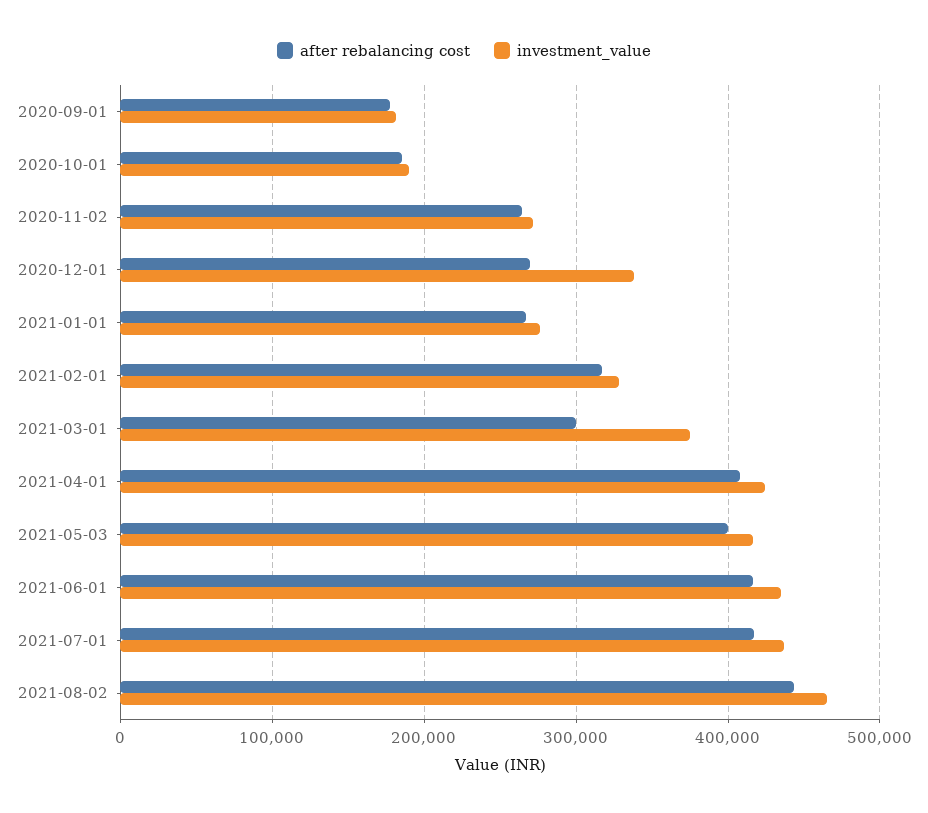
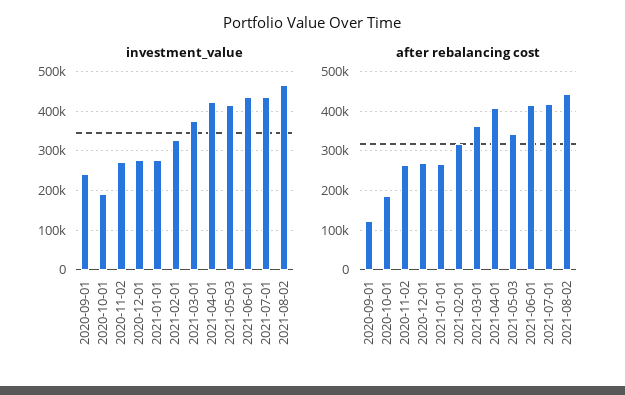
  {
    "after rebalancing cost": {
-     "2020-09-01": 180000,
+     "2020-09-01": 120000,
      "2020-10-01": 190000,
      "2020-11-02": 260000,
      "2020-12-01": 270000,
      "2021-01-01": 270000,
      "2021-02-01": 320000,
-     "2021-03-01": 300000,
+     "2021-03-01": 360000,
      "2021-04-01": 410000,
-     "2021-05-03": 400000,
+     "2021-05-03": 340000,
      "2021-06-01": 420000,
      "2021-07-01": 420000,
      "2021-08-02": 440000
    },
    "investment_value": {
-     "2020-09-01": 180000,
+     "2020-09-01": 240000,
      "2020-10-01": 190000,
      "2020-11-02": 270000,
-     "2020-12-01": 340000,
+     "2020-12-01": 280000,
      "2021-01-01": 280000,
      "2021-02-01": 330000,
      "2021-03-01": 380000,
      "2021-04-01": 420000,
      "2021-05-03": 420000,
      "2021-06-01": 430000,
      "2021-07-01": 440000,
      "2021-08-02": 470000
    }
  }

